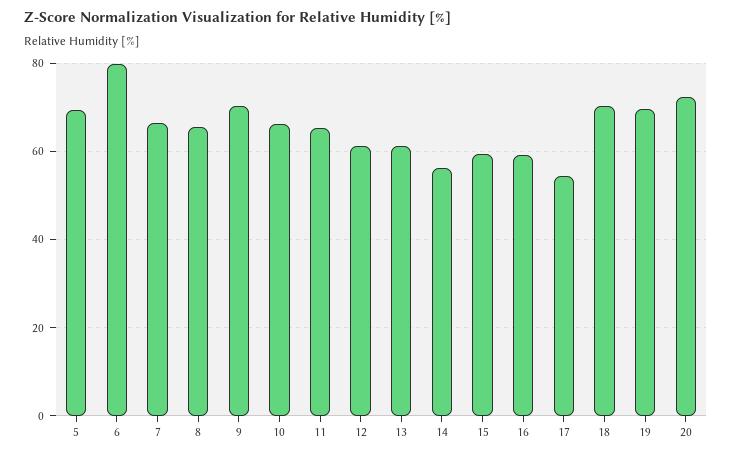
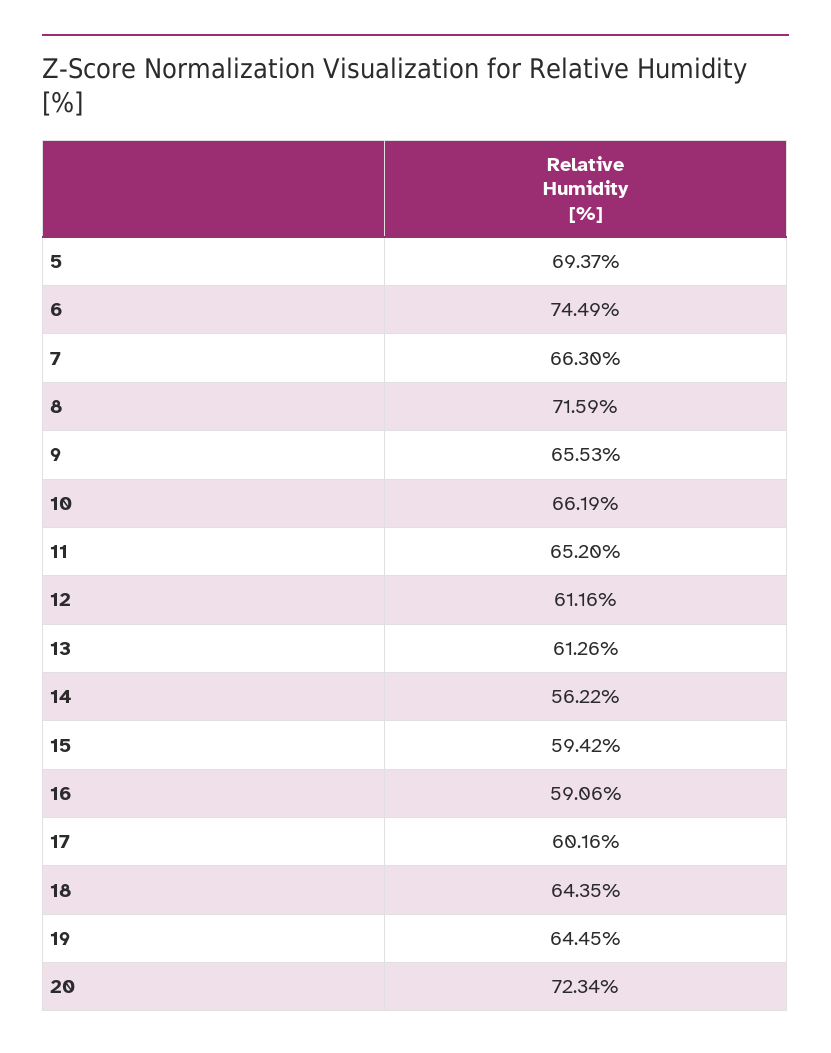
  {
    "5": 69.37,
-   "6": 80,
+   "6": 74.49,
    "7": 66.3,
-   "8": 66,
+   "8": 71.59,
-   "9": 70,
+   "9": 65.53,
    "10": 66.19,
    "11": 65.2,
    "12": 61.16,
    "13": 61.26,
    "14": 56.22,
    "15": 59.42,
    "16": 59.06,
-   "17": 54,
+   "17": 60.16,
-   "18": 70,
+   "18": 64.35,
-   "19": 70,
+   "19": 64.45,
    "20": 72.34
  }

